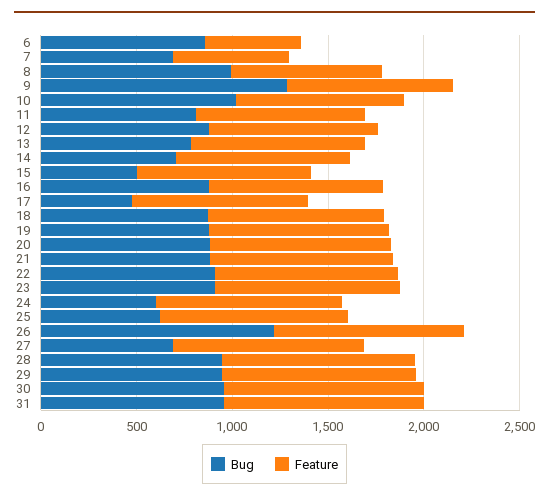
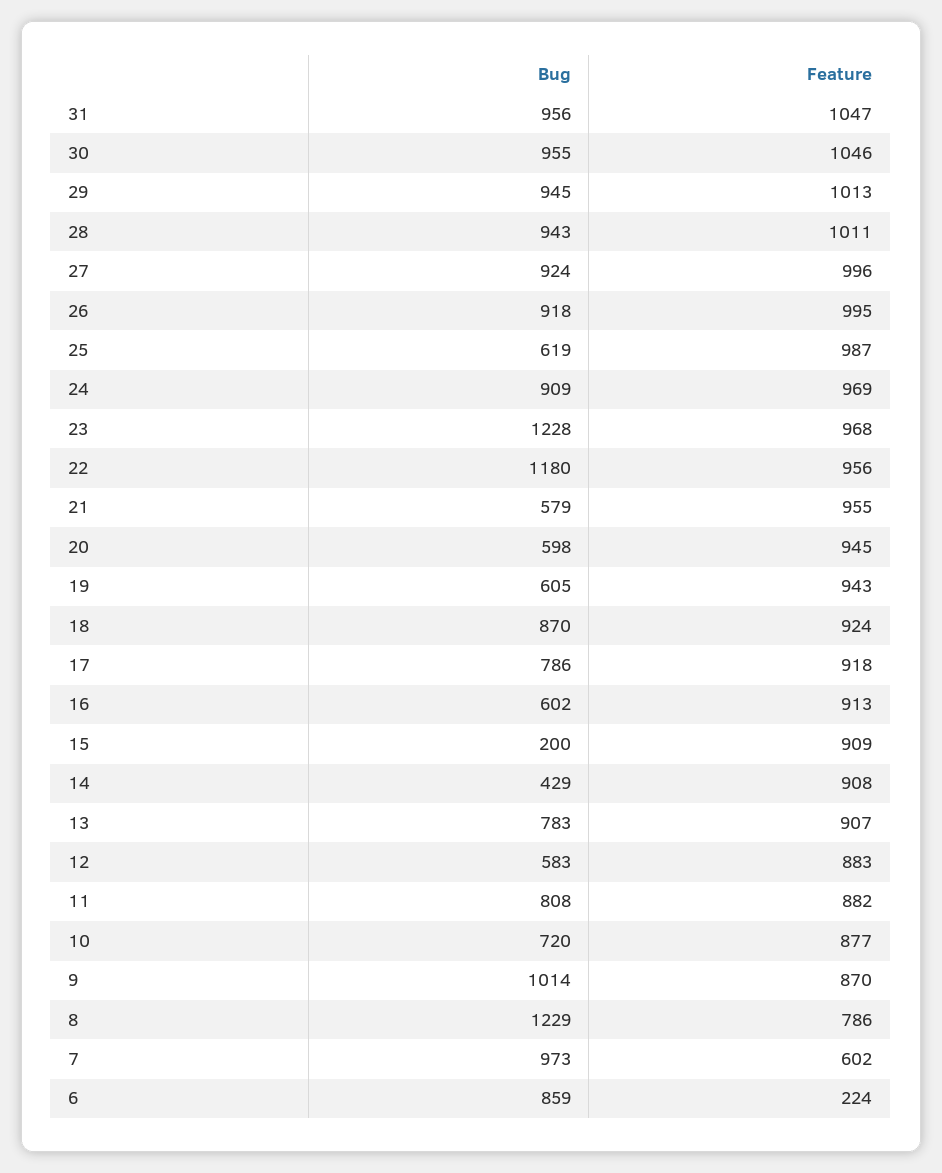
  {
    "Bug": {
      "6": 859,
-     "7": 700,
+     "7": 973,
-     "8": 1000,
+     "8": 1229,
-     "9": 1300,
+     "9": 1014,
-     "10": 1000,
+     "10": 720,
      "11": 808,
-     "12": 900,
+     "12": 583,
      "13": 783,
-     "14": 700,
+     "14": 429,
-     "15": 500,
+     "15": 200,
-     "16": 900,
+     "16": 602,
-     "17": 500,
+     "17": 786,
      "18": 870,
-     "19": 900,
+     "19": 605,
-     "20": 900,
+     "20": 598,
-     "21": 900,
+     "21": 579,
-     "22": 900,
+     "22": 1180,
-     "23": 900,
+     "23": 1228,
-     "24": 600,
+     "24": 909,
      "25": 619,
-     "26": 1200,
+     "26": 918,
-     "27": 700,
+     "27": 924,
      "28": 943,
      "29": 945,
      "30": 955,
      "31": 956
    },
    "Feature": {
-     "6": 500,
+     "6": 224,
      "7": 602,
      "8": 786,
      "9": 870,
      "10": 877,
      "11": 882,
      "12": 883,
      "13": 907,
      "14": 908,
      "15": 909,
      "16": 913,
      "17": 918,
      "18": 924,
      "19": 943,
      "20": 945,
      "21": 955,
      "22": 956,
      "23": 968,
      "24": 969,
      "25": 987,
      "26": 995,
      "27": 996,
      "28": 1011,
      "29": 1013,
      "30": 1046,
      "31": 1047
    }
  }

